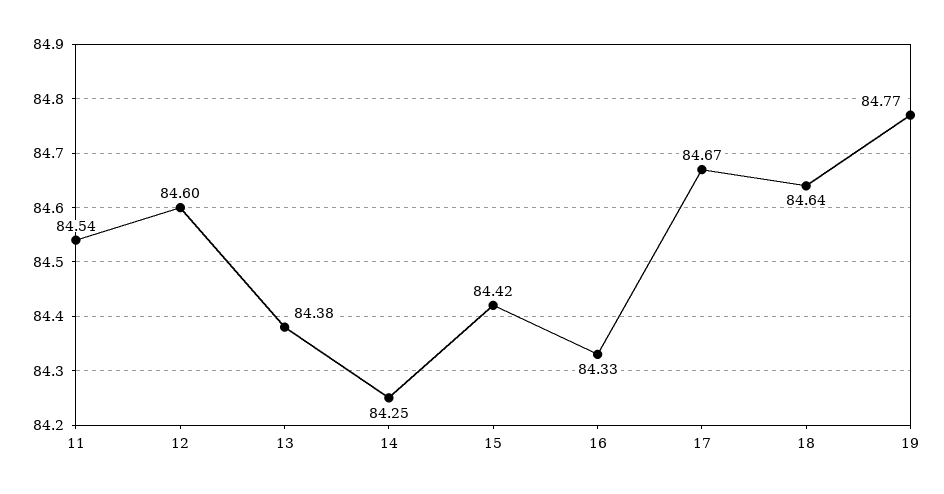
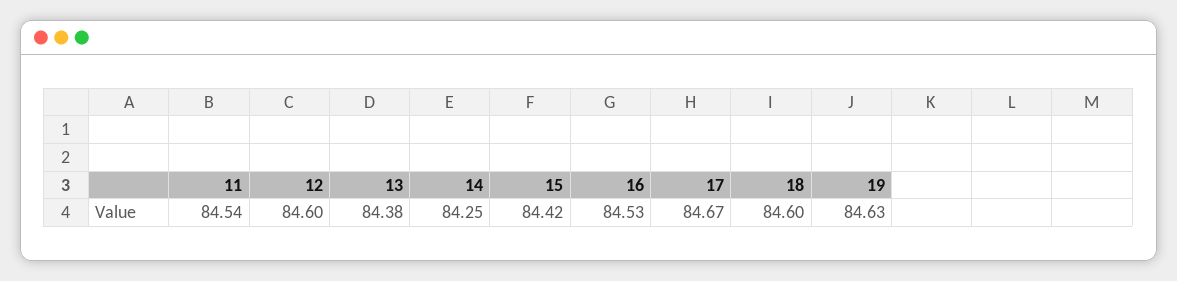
  {
    "11": 84.54,
    "12": 84.6,
    "13": 84.38,
    "14": 84.25,
    "15": 84.42,
-   "16": 84.33,
+   "16": 84.53,
    "17": 84.67,
-   "18": 84.64,
+   "18": 84.6,
-   "19": 84.77
+   "19": 84.63
  }

